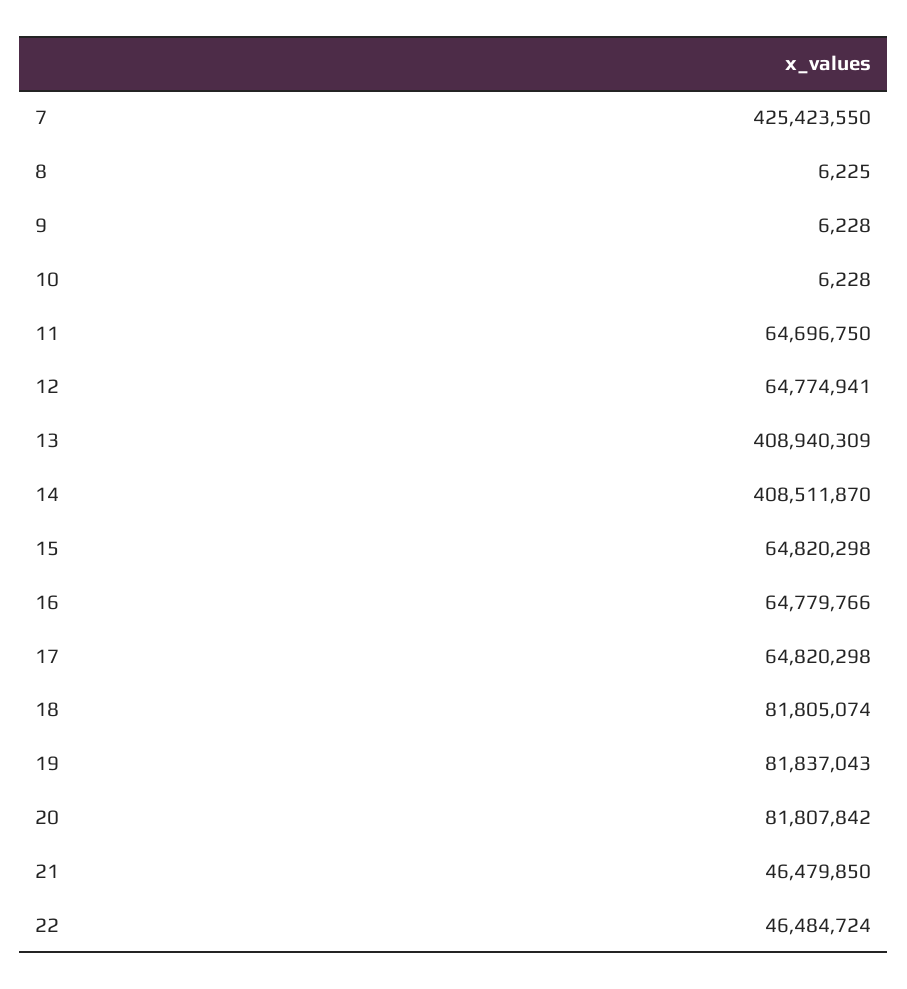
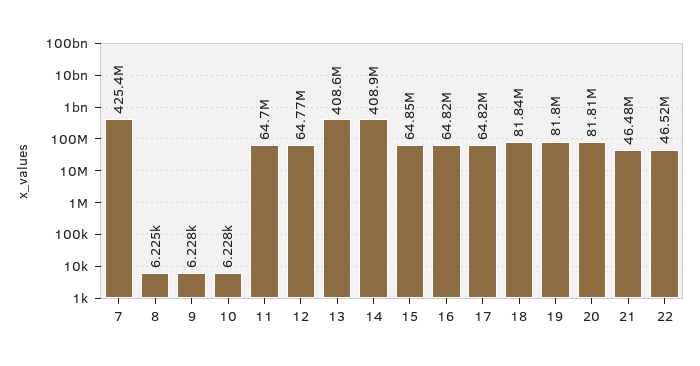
  {
    "7": 425423550,
    "8": 6225,
    "9": 6228,
    "10": 6228,
    "11": 64696750,
    "12": 64774941,
-   "13": 408940309,
+   "13": 408600000,
-   "14": 408511870,
+   "14": 408900000,
-   "15": 64820298,
+   "15": 64850000,
-   "16": 64779766,
+   "16": 64820000,
    "17": 64820298,
-   "18": 81805074,
+   "18": 81840000,
-   "19": 81837043,
+   "19": 81800000,
    "20": 81807842,
    "21": 46479850,
-   "22": 46484724
+   "22": 46520000
  }

